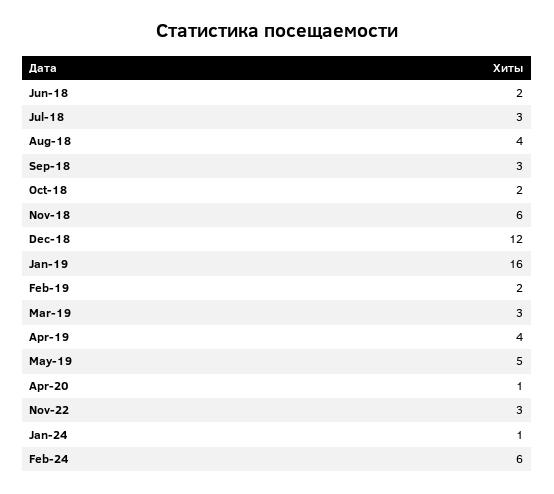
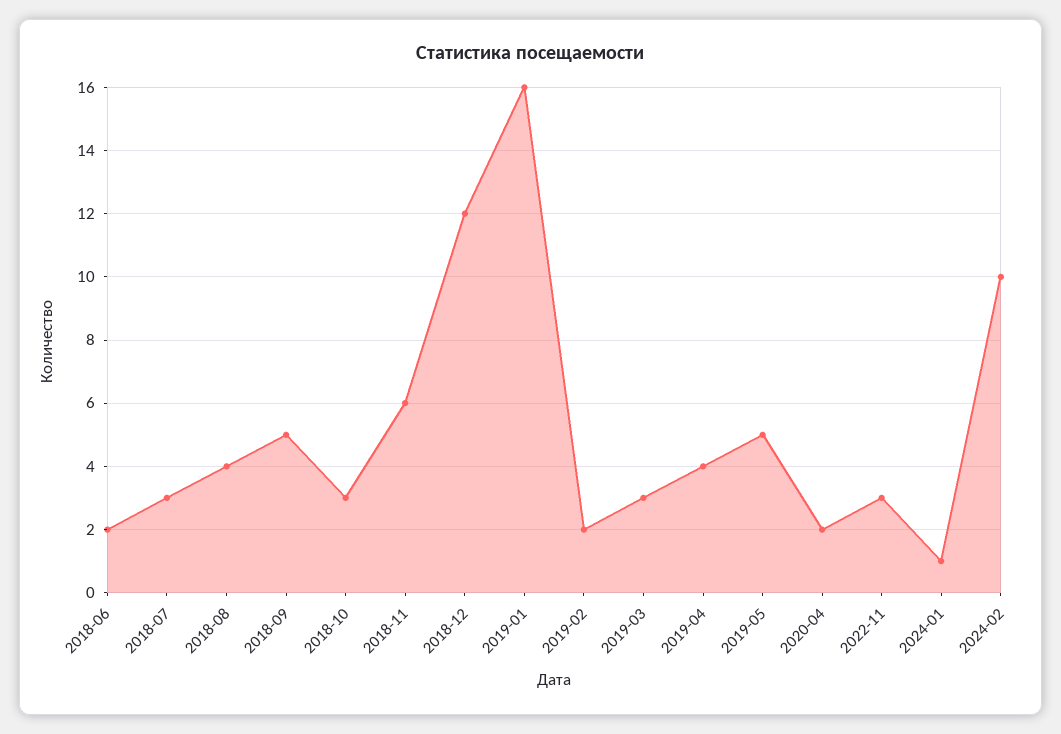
  {
    "Jun-18": 2,
    "Jul-18": 3,
    "Aug-18": 4,
-   "Sep-18": 3,
+   "Sep-18": 5,
-   "Oct-18": 2,
+   "Oct-18": 3,
    "Nov-18": 6,
    "Dec-18": 12,
    "Jan-19": 16,
    "Feb-19": 2,
    "Mar-19": 3,
    "Apr-19": 4,
    "May-19": 5,
-   "Apr-20": 1,
+   "Apr-20": 2,
    "Nov-22": 3,
    "Jan-24": 1,
-   "Feb-24": 6
+   "Feb-24": 10
  }

